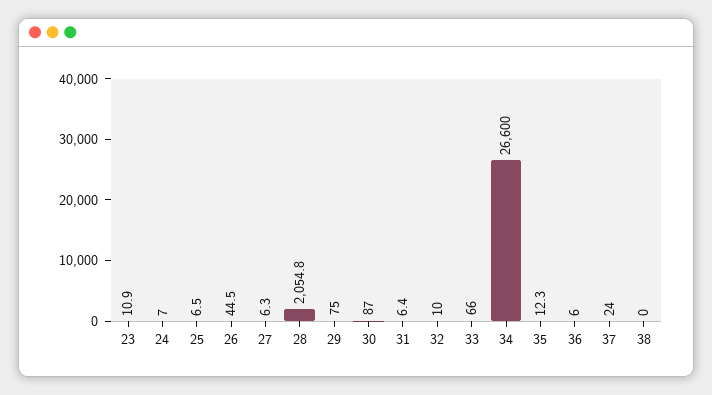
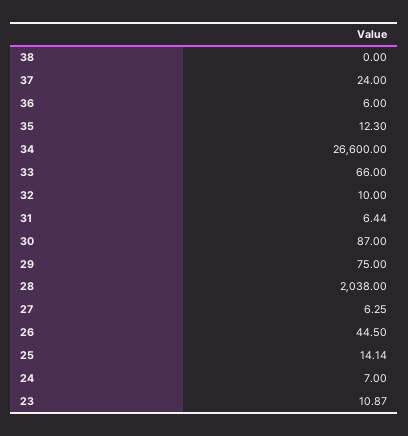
  {
    "23": 10.87,
    "24": 7,
-   "25": 6.5,
+   "25": 14.14,
    "26": 44.5,
    "27": 6.25,
-   "28": 2054.8,
+   "28": 2038,
    "29": 75,
    "30": 87,
    "31": 6.44,
    "32": 10,
    "33": 66,
    "34": 26600,
    "35": 12.3,
    "36": 6,
    "37": 24,
    "38": 0
  }

